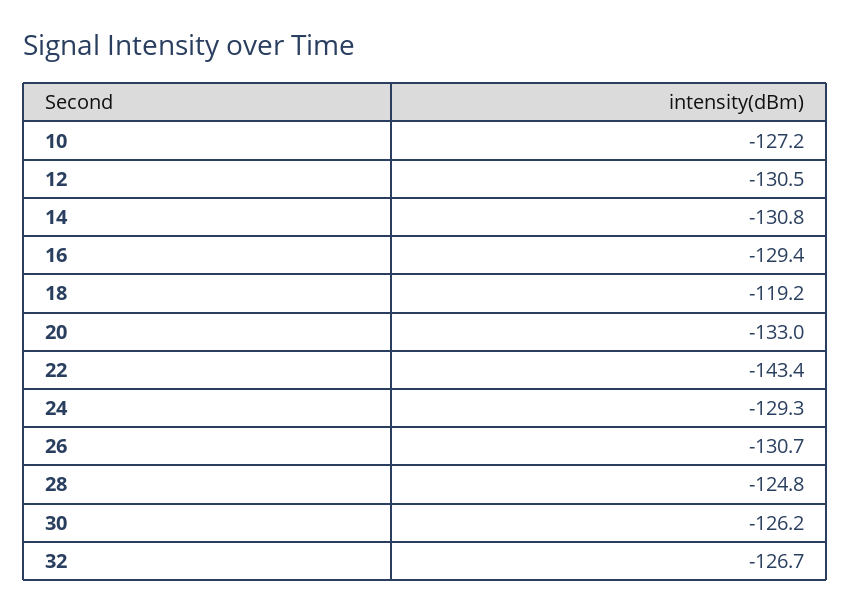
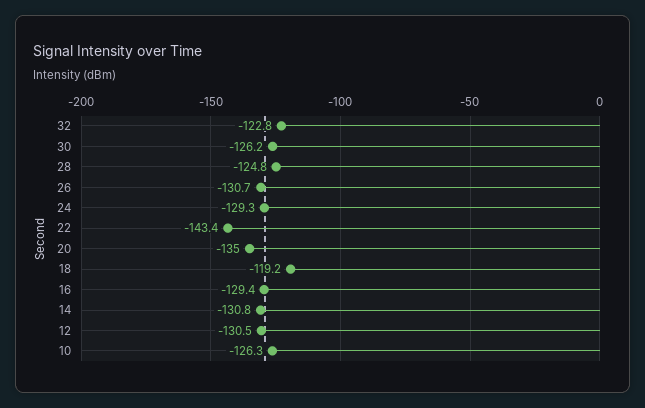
  {
-   "10": -127.2,
+   "10": -126.3,
    "12": -130.5,
    "14": -130.8,
    "16": -129.4,
    "18": -119.2,
-   "20": -133,
+   "20": -135,
    "22": -143.4,
    "24": -129.3,
    "26": -130.7,
    "28": -124.8,
    "30": -126.2,
-   "32": -126.7
+   "32": -122.8
  }

